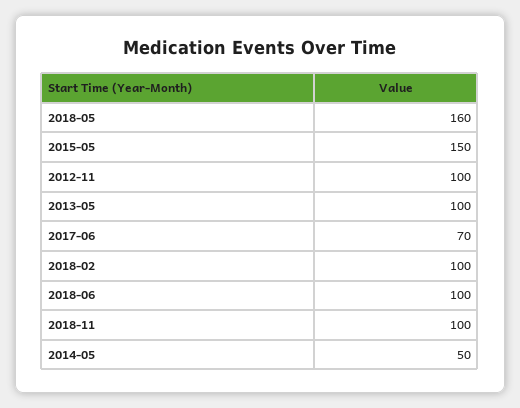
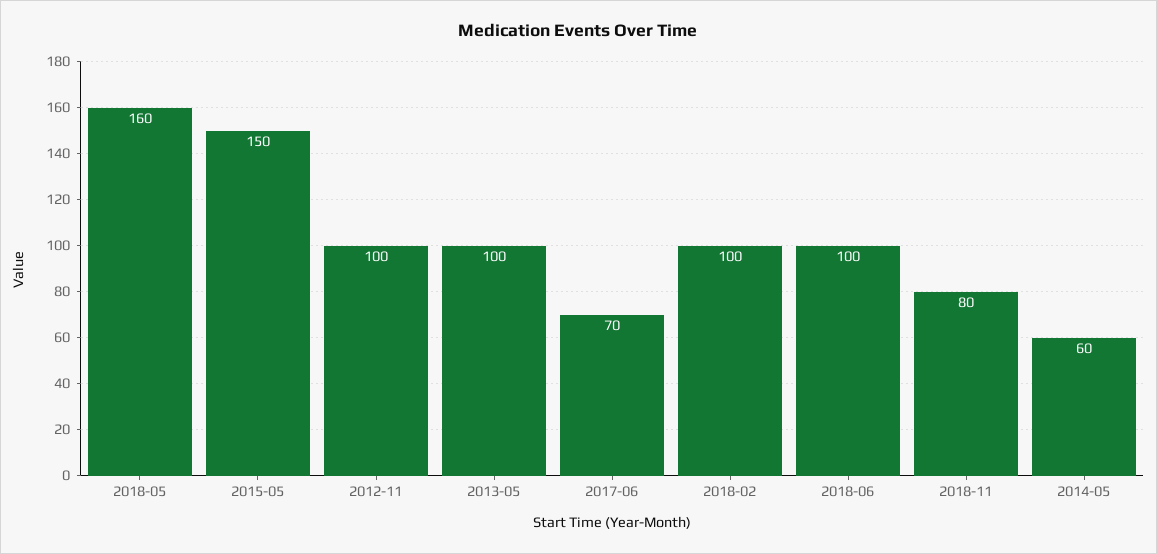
  {
    "2018-05": 160,
    "2015-05": 150,
    "2012-11": 100,
    "2013-05": 100,
    "2017-06": 70,
    "2018-02": 100,
    "2018-06": 100,
-   "2018-11": 100,
+   "2018-11": 80,
-   "2014-05": 50
+   "2014-05": 60
  }

